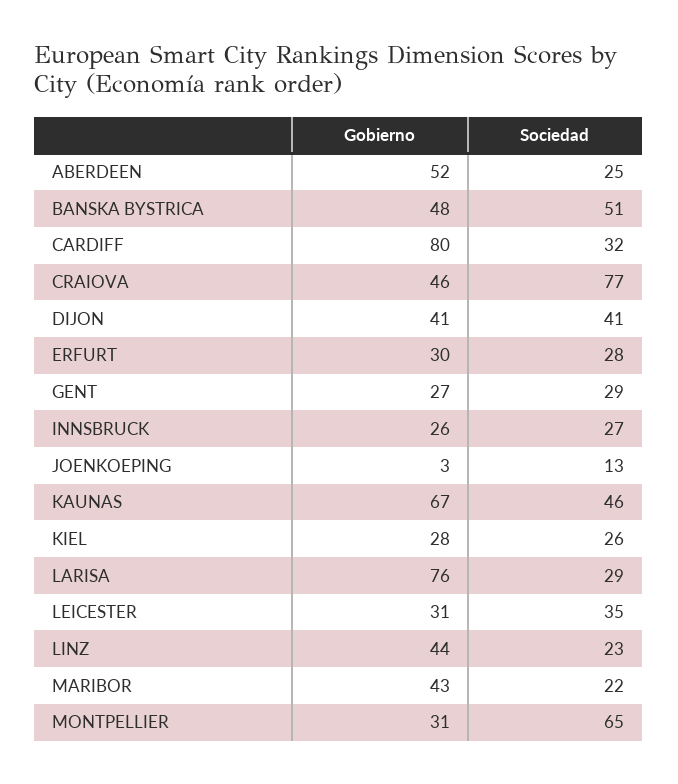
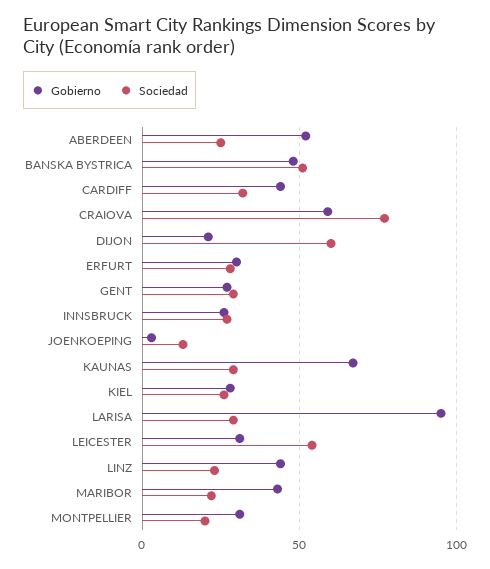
  {
    "Gobierno": {
      "ABERDEEN": 52,
      "BANSKA BYSTRICA": 48,
-     "CARDIFF": 80,
+     "CARDIFF": 45,
-     "CRAIOVA": 46,
+     "CRAIOVA": 60,
-     "DIJON": 41,
+     "DIJON": 20,
      "ERFURT": 30,
      "GENT": 27,
      "INNSBRUCK": 26,
      "JOENKOEPING": 3,
      "KAUNAS": 67,
      "KIEL": 28,
-     "LARISA": 76,
+     "LARISA": 95,
      "LEICESTER": 31,
      "LINZ": 44,
      "MARIBOR": 43,
      "MONTPELLIER": 31
    },
    "Sociedad": {
      "ABERDEEN": 25,
      "BANSKA BYSTRICA": 51,
      "CARDIFF": 32,
      "CRAIOVA": 77,
-     "DIJON": 41,
+     "DIJON": 60,
      "ERFURT": 28,
      "GENT": 29,
      "INNSBRUCK": 27,
      "JOENKOEPING": 13,
-     "KAUNAS": 46,
+     "KAUNAS": 30,
      "KIEL": 26,
      "LARISA": 29,
-     "LEICESTER": 35,
+     "LEICESTER": 55,
      "LINZ": 23,
      "MARIBOR": 22,
-     "MONTPELLIER": 65
+     "MONTPELLIER": 20
    }
  }

